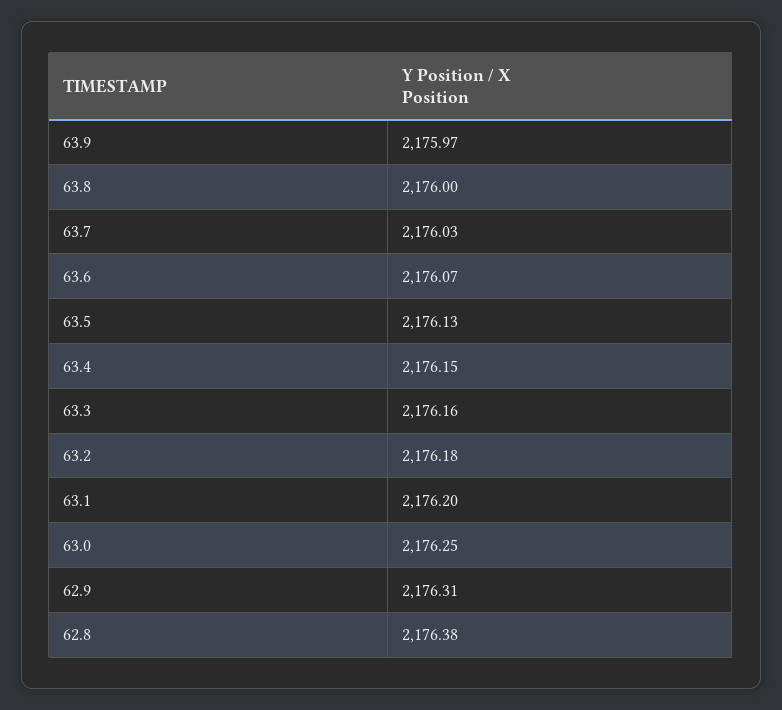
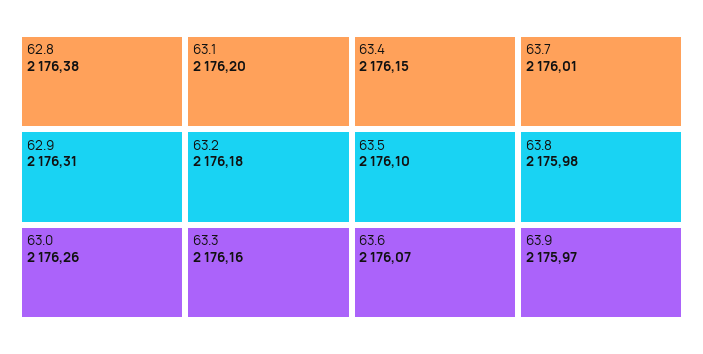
  {
    "63.9": 2175.97,
-   "63.8": 2176,
+   "63.8": 2175.98,
-   "63.7": 2176.03,
+   "63.7": 2176.01,
    "63.6": 2176.07,
-   "63.5": 2176.13,
+   "63.5": 2176.1,
    "63.4": 2176.15,
    "63.3": 2176.16,
    "63.2": 2176.18,
    "63.1": 2176.2,
-   "63.0": 2176.25,
+   "63.0": 2176.26,
    "62.9": 2176.31,
    "62.8": 2176.38
  }

